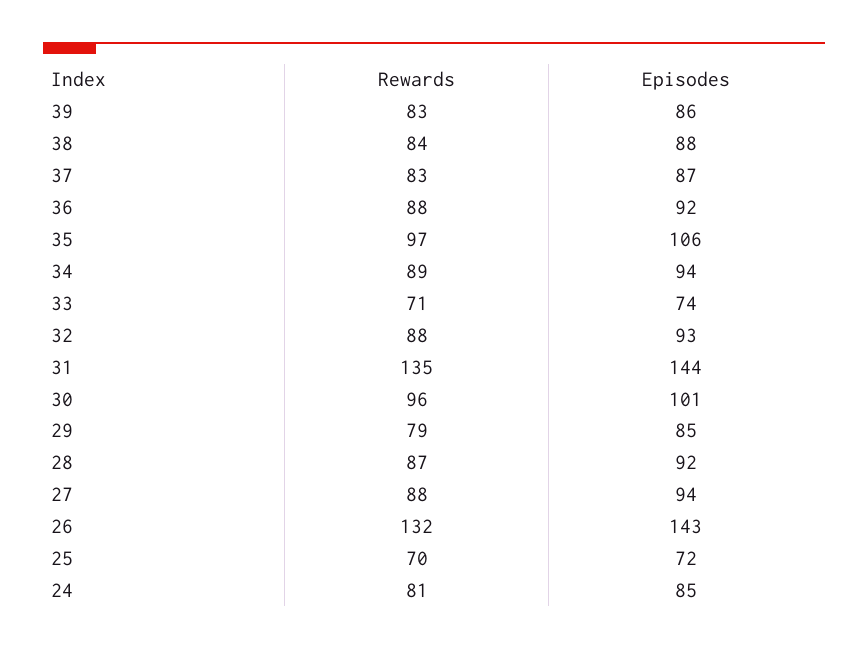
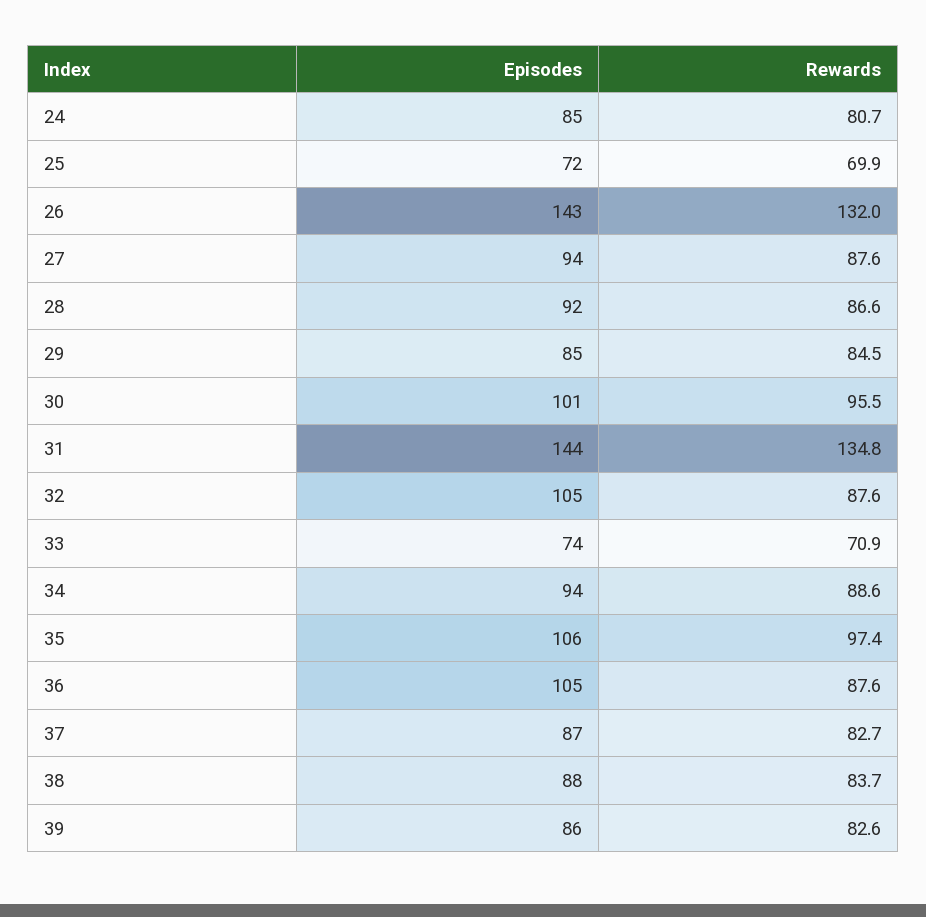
  {
    "Rewards": {
      "39": 82.6,
      "38": 83.7,
      "37": 82.7,
      "36": 87.6,
      "35": 97.4,
      "34": 88.6,
      "33": 70.9,
      "32": 87.6,
      "31": 134.8,
      "30": 95.5,
-     "29": 79,
+     "29": 84.5,
      "28": 86.6,
      "27": 87.6,
      "26": 132,
      "25": 69.9,
      "24": 80.7
    },
    "Episodes": {
      "39": 86,
      "38": 88,
      "37": 87,
-     "36": 92,
+     "36": 105,
      "35": 106,
      "34": 94,
      "33": 74,
-     "32": 93,
+     "32": 105,
      "31": 144,
      "30": 101,
      "29": 85,
      "28": 92,
      "27": 94,
      "26": 143,
      "25": 72,
      "24": 85
    }
  }

